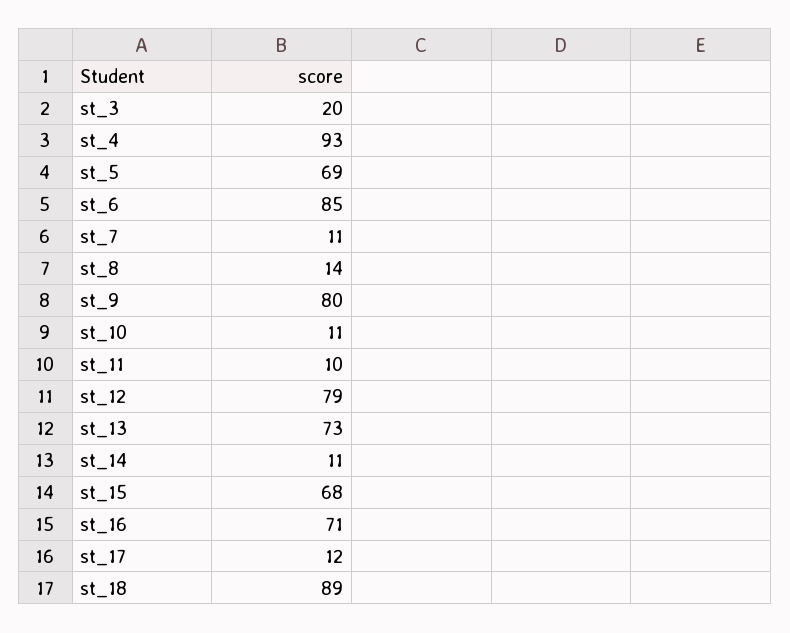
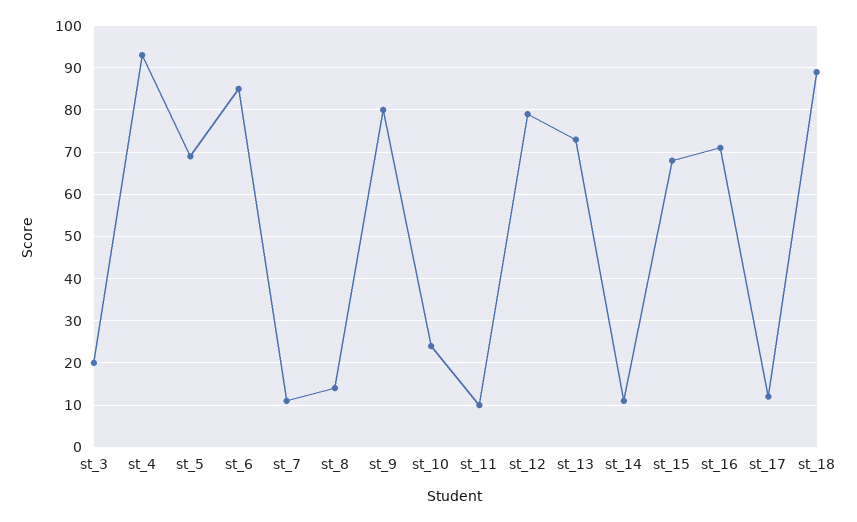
  {
    "st_3": 20,
    "st_4": 93,
    "st_5": 69,
    "st_6": 85,
    "st_7": 11,
    "st_8": 14,
    "st_9": 80,
-   "st_10": 11,
+   "st_10": 25,
    "st_11": 10,
    "st_12": 79,
    "st_13": 73,
    "st_14": 11,
    "st_15": 68,
    "st_16": 71,
    "st_17": 12,
    "st_18": 89
  }

